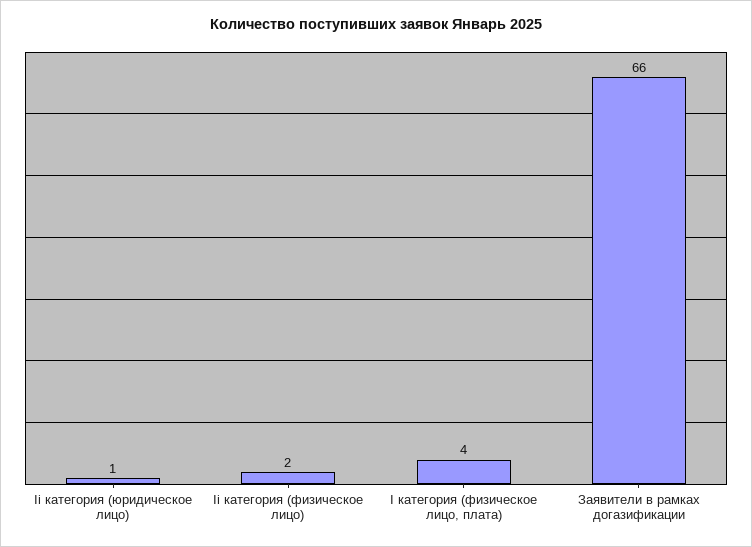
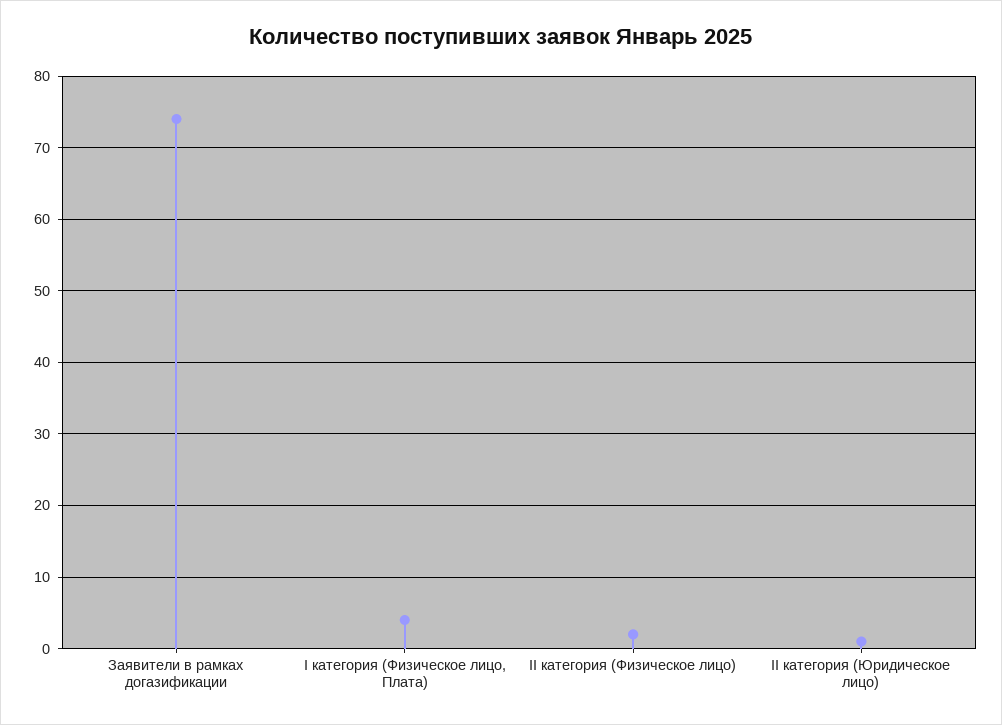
  {
    "Ii категория (юридическое лицо)": 1,
    "Ii категория (физическое лицо)": 2,
    "I категория (физическое лицо, плата)": 4,
-   "Заявители в рамках догазификации": 66
+   "Заявители в рамках догазификации": 74
  }

